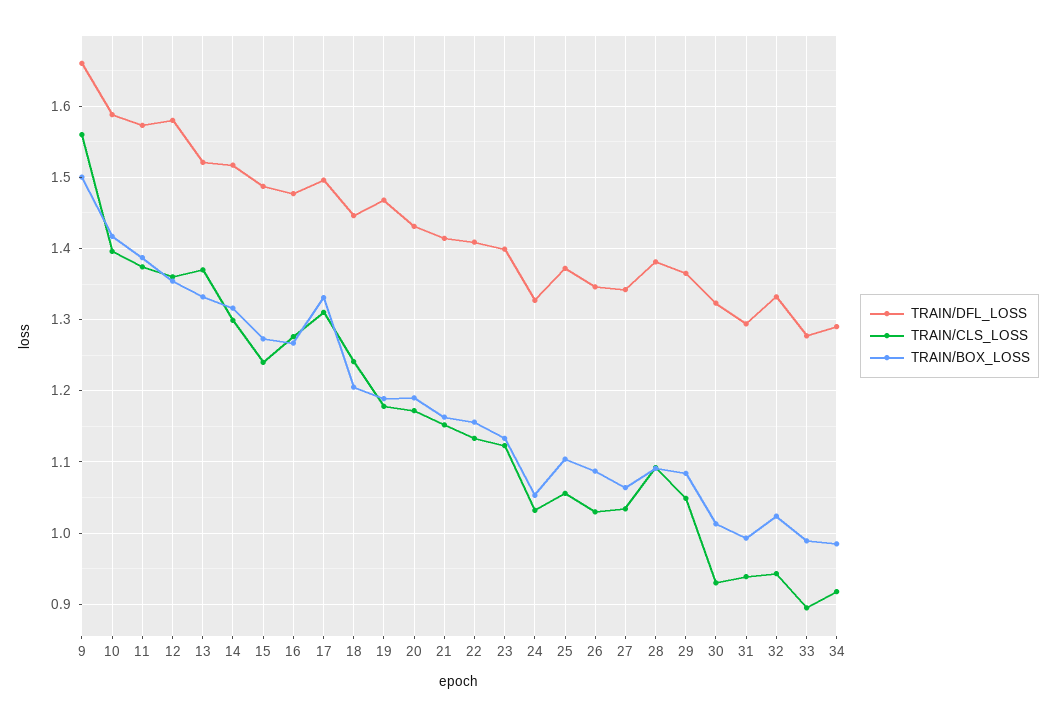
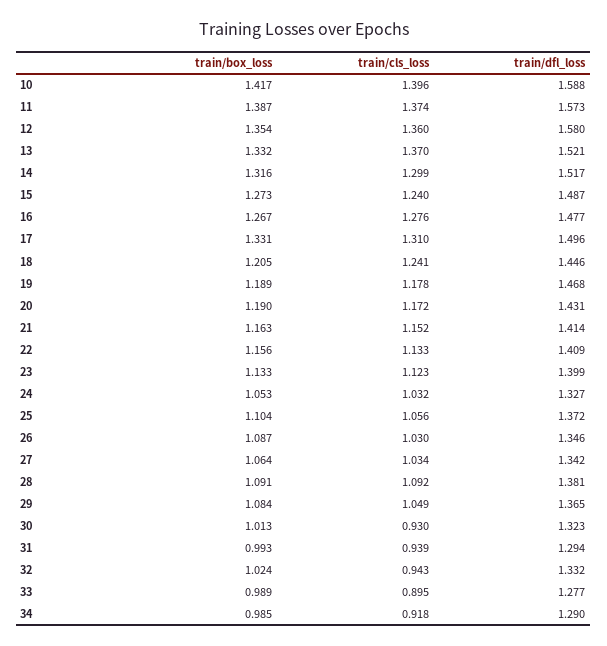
  {
    "TRAIN/DFL_LOSS": {
-     "9": 1.66,
      "10": 1.588,
      "11": 1.573,
      "12": 1.58,
      "13": 1.521,
      "14": 1.517,
      "15": 1.487,
      "16": 1.477,
      "17": 1.496,
      "18": 1.446,
      "19": 1.468,
      "20": 1.431,
      "21": 1.414,
      "22": 1.409,
      "23": 1.399,
      "24": 1.327,
      "25": 1.372,
      "26": 1.346,
      "27": 1.342,
      "28": 1.381,
      "29": 1.365,
      "30": 1.323,
      "31": 1.294,
      "32": 1.332,
      "33": 1.277,
      "34": 1.29
    },
    "TRAIN/CLS_LOSS": {
-     "9": 1.56,
      "10": 1.396,
      "11": 1.374,
      "12": 1.36,
      "13": 1.37,
      "14": 1.299,
      "15": 1.24,
      "16": 1.276,
      "17": 1.31,
      "18": 1.241,
      "19": 1.178,
      "20": 1.172,
      "21": 1.152,
      "22": 1.133,
      "23": 1.123,
      "24": 1.032,
      "25": 1.056,
      "26": 1.03,
      "27": 1.034,
      "28": 1.092,
      "29": 1.049,
      "30": 0.93,
      "31": 0.939,
      "32": 0.943,
      "33": 0.895,
      "34": 0.918
    },
    "TRAIN/BOX_LOSS": {
-     "9": 1.5,
      "10": 1.417,
      "11": 1.387,
      "12": 1.354,
      "13": 1.332,
      "14": 1.316,
      "15": 1.273,
      "16": 1.267,
      "17": 1.331,
      "18": 1.205,
      "19": 1.189,
      "20": 1.19,
      "21": 1.163,
      "22": 1.156,
      "23": 1.133,
      "24": 1.053,
      "25": 1.104,
      "26": 1.087,
      "27": 1.064,
      "28": 1.091,
      "29": 1.084,
      "30": 1.013,
      "31": 0.993,
      "32": 1.024,
      "33": 0.989,
      "34": 0.985
    }
  }

